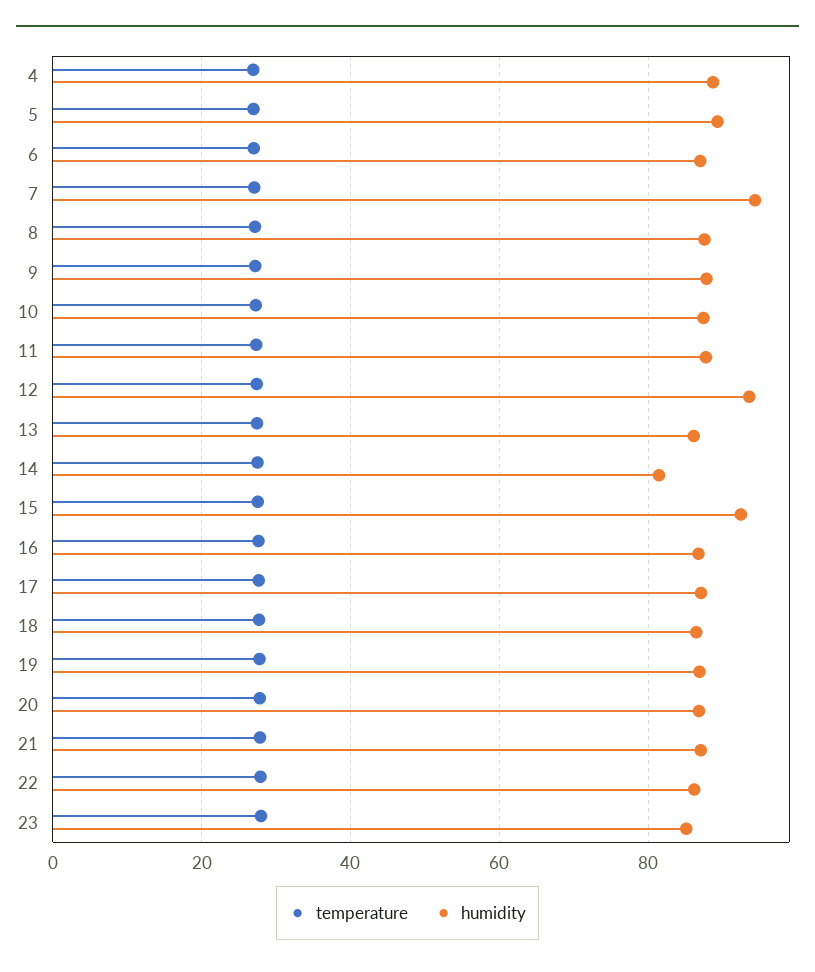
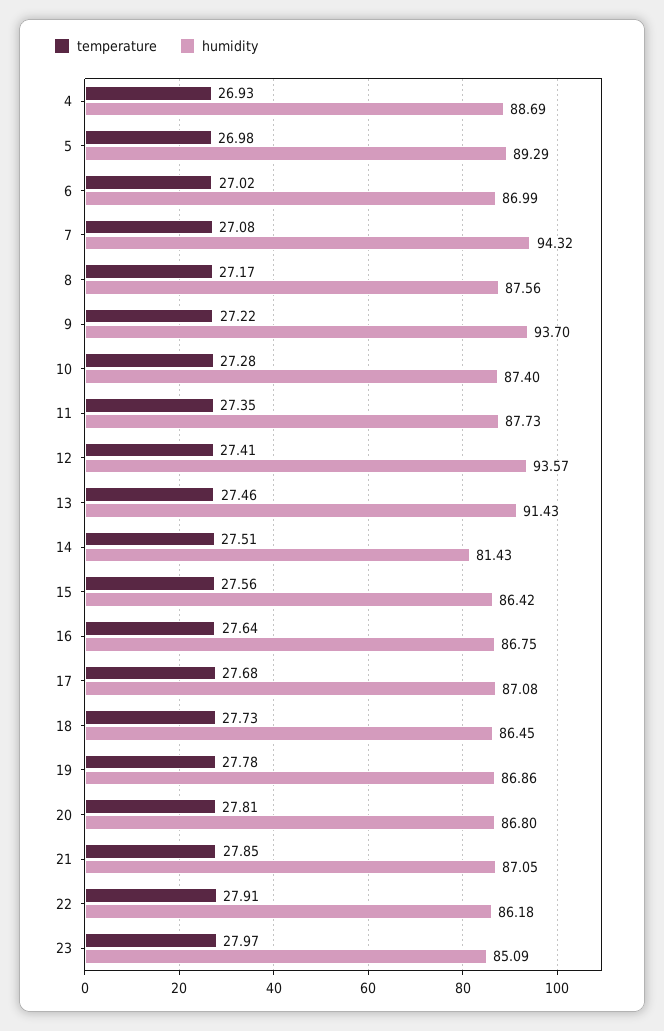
  {
    "temperature": {
      "4": 26.93,
      "5": 26.98,
      "6": 27.02,
      "7": 27.08,
      "8": 27.17,
      "9": 27.22,
      "10": 27.28,
      "11": 27.35,
      "12": 27.41,
      "13": 27.46,
      "14": 27.51,
      "15": 27.56,
      "16": 27.64,
      "17": 27.68,
      "18": 27.73,
      "19": 27.78,
      "20": 27.81,
      "21": 27.85,
      "22": 27.91,
      "23": 27.97
    },
    "humidity": {
      "4": 88.69,
      "5": 89.29,
      "6": 86.99,
      "7": 94.32,
      "8": 87.56,
-     "9": 88,
+     "9": 93.7,
      "10": 87.4,
      "11": 87.73,
      "12": 93.57,
-     "13": 86,
+     "13": 91.43,
      "14": 81.43,
-     "15": 92,
+     "15": 86.42,
      "16": 86.75,
      "17": 87.08,
      "18": 86.45,
      "19": 86.86,
      "20": 86.8,
      "21": 87.05,
      "22": 86.18,
      "23": 85.09
    }
  }

